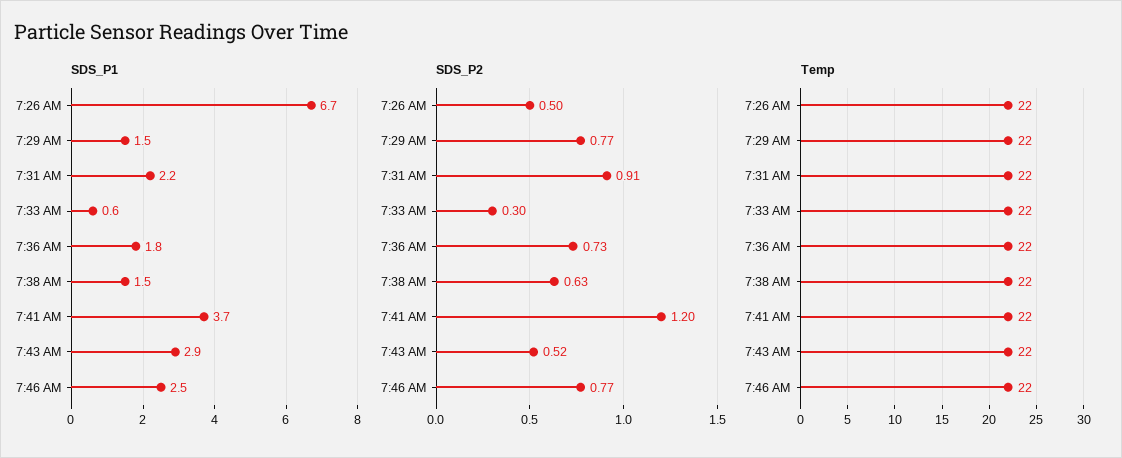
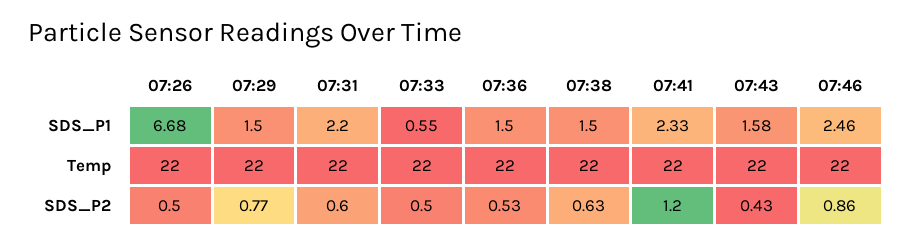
  {
    "SDS_P1": {
      "7:26 AM": 6.68,
      "7:29 AM": 1.5,
      "7:31 AM": 2.2,
      "7:33 AM": 0.55,
-     "7:36 AM": 1.8,
+     "7:36 AM": 1.5,
      "7:38 AM": 1.5,
-     "7:41 AM": 3.7,
+     "7:41 AM": 2.33,
-     "7:43 AM": 2.9,
+     "7:43 AM": 1.58,
      "7:46 AM": 2.46
    },
    "SDS_P2": {
      "7:26 AM": 0.5,
      "7:29 AM": 0.77,
-     "7:31 AM": 0.91,
+     "7:31 AM": 0.6,
-     "7:33 AM": 0.3,
+     "7:33 AM": 0.5,
-     "7:36 AM": 0.73,
+     "7:36 AM": 0.53,
      "7:38 AM": 0.63,
      "7:41 AM": 1.2,
-     "7:43 AM": 0.52,
+     "7:43 AM": 0.43,
-     "7:46 AM": 0.77
+     "7:46 AM": 0.86
    },
    "Temp": {
      "7:26 AM": 22,
      "7:29 AM": 22,
      "7:31 AM": 22,
      "7:33 AM": 22,
      "7:36 AM": 22,
      "7:38 AM": 22,
      "7:41 AM": 22,
      "7:43 AM": 22,
      "7:46 AM": 22
    }
  }

